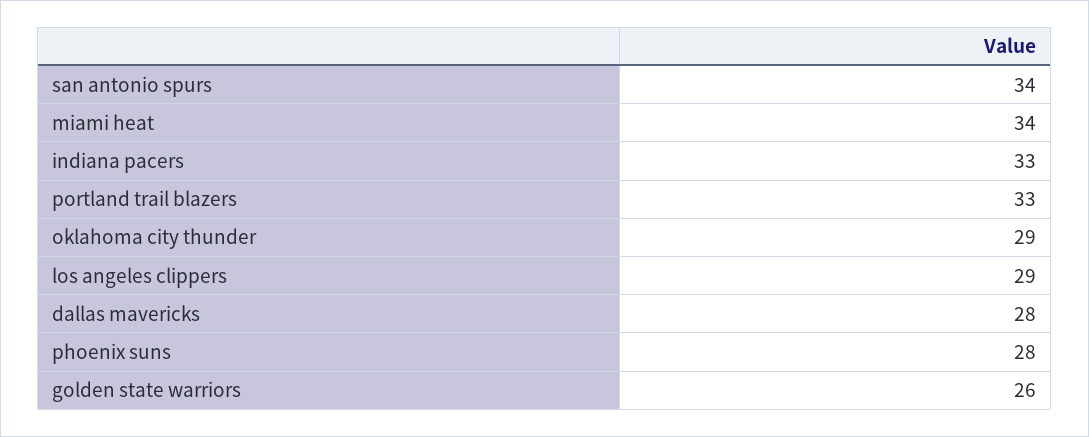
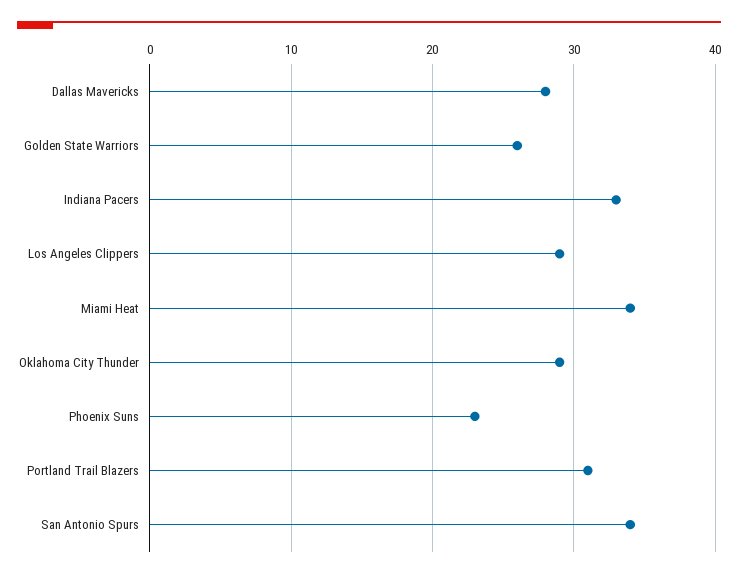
  {
    "san antonio spurs": 34,
    "miami heat": 34,
    "indiana pacers": 33,
-   "portland trail blazers": 33,
+   "portland trail blazers": 31,
    "oklahoma city thunder": 29,
    "los angeles clippers": 29,
    "dallas mavericks": 28,
-   "phoenix suns": 28,
+   "phoenix suns": 23,
    "golden state warriors": 26
  }

